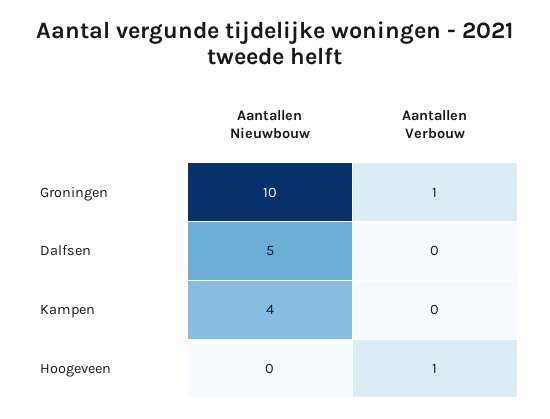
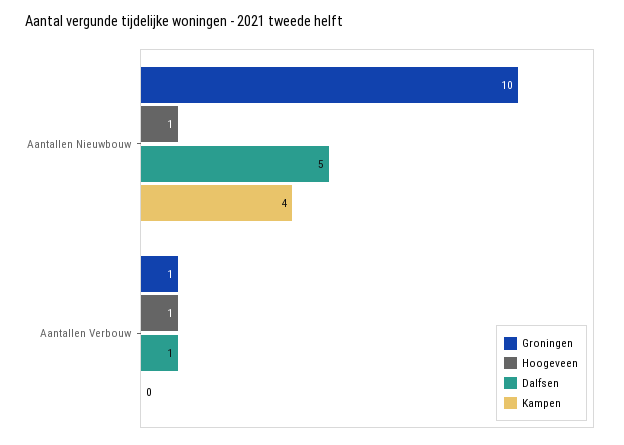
  {
    "Groningen": {
      "Aantallen Nieuwbouw": 10,
      "Aantallen Verbouw": 1
    },
    "Dalfsen": {
      "Aantallen Nieuwbouw": 5,
-     "Aantallen Verbouw": 0
+     "Aantallen Verbouw": 1
    },
    "Kampen": {
      "Aantallen Nieuwbouw": 4,
      "Aantallen Verbouw": 0
    },
    "Hoogeveen": {
-     "Aantallen Nieuwbouw": 0,
+     "Aantallen Nieuwbouw": 1,
      "Aantallen Verbouw": 1
    }
  }

